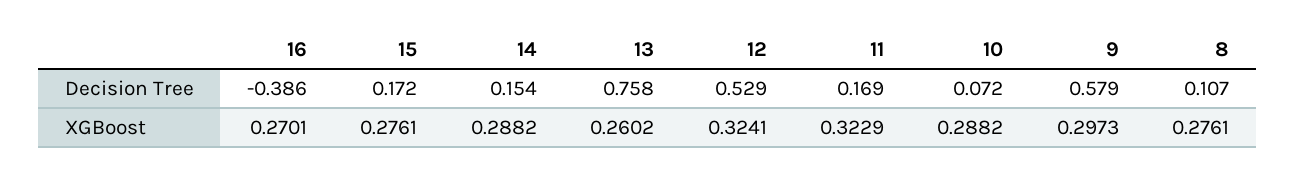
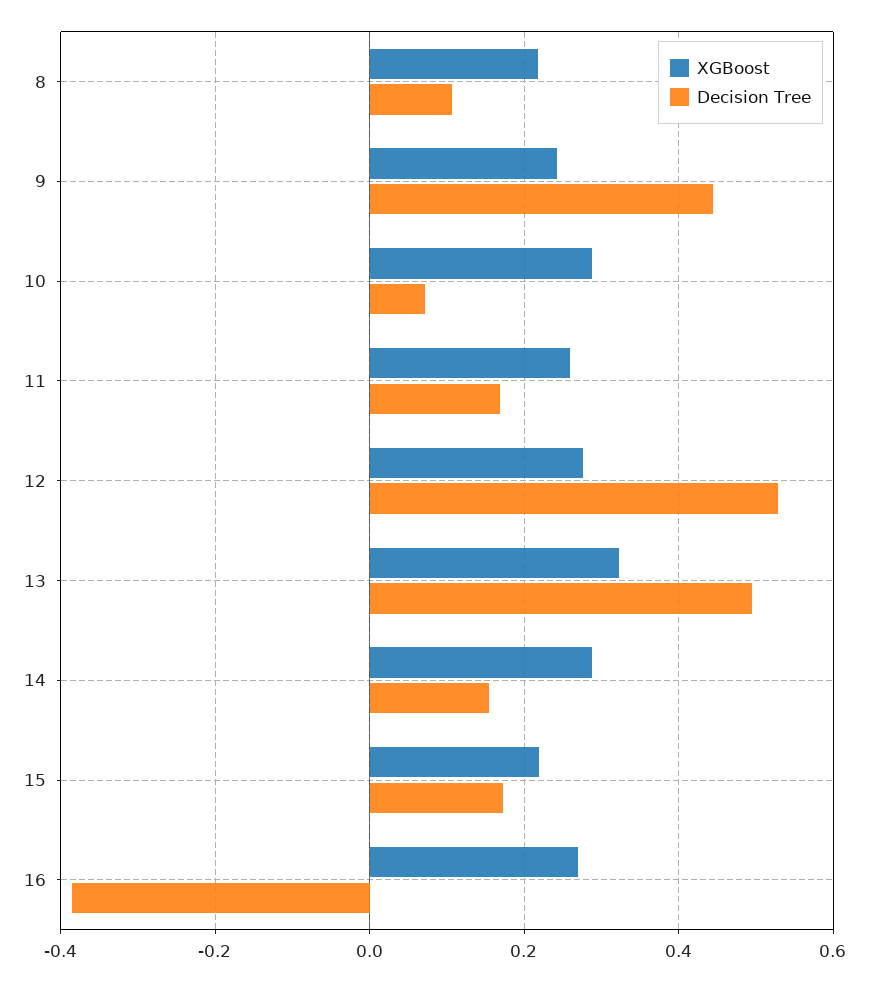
  {
    "Decision Tree": {
      "16": -0.386,
      "15": 0.172,
      "14": 0.154,
-     "13": 0.758,
+     "13": 0.5,
      "12": 0.529,
      "11": 0.169,
      "10": 0.072,
-     "9": 0.579,
+     "9": 0.44,
      "8": 0.107
    },
    "XGBoost": {
      "16": 0.2701,
-     "15": 0.2761,
+     "15": 0.22,
      "14": 0.2882,
-     "13": 0.2602,
+     "13": 0.32,
-     "12": 0.3241,
+     "12": 0.28,
-     "11": 0.3229,
+     "11": 0.26,
      "10": 0.2882,
-     "9": 0.2973,
+     "9": 0.24,
-     "8": 0.2761
+     "8": 0.22
    }
  }

